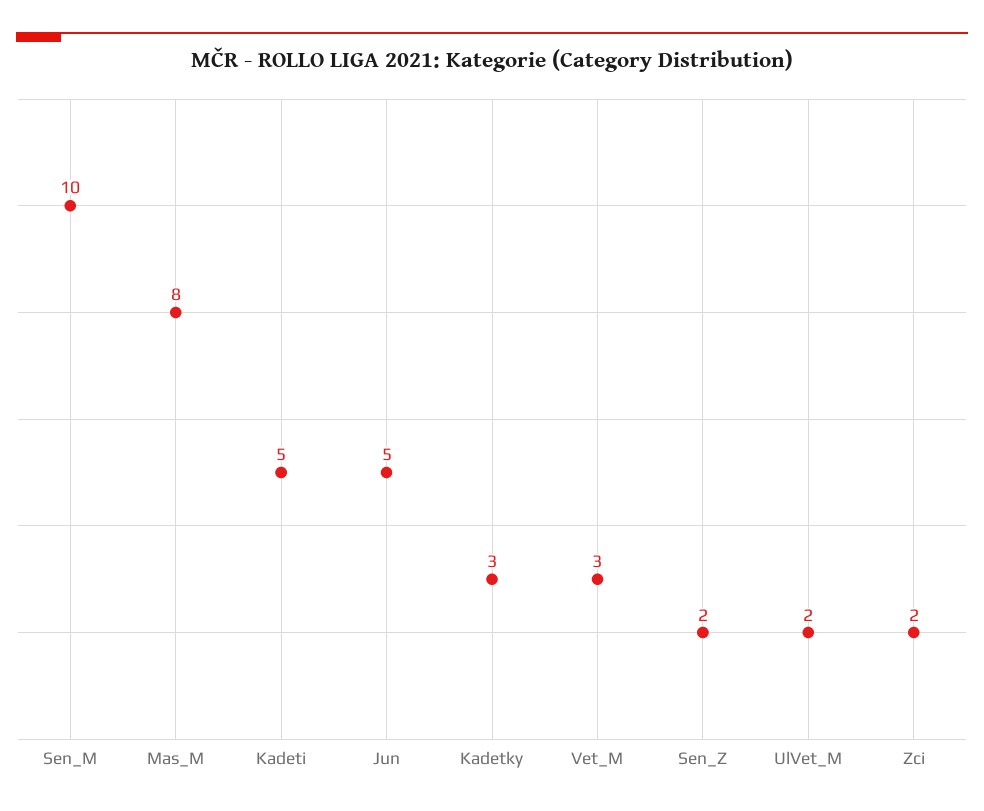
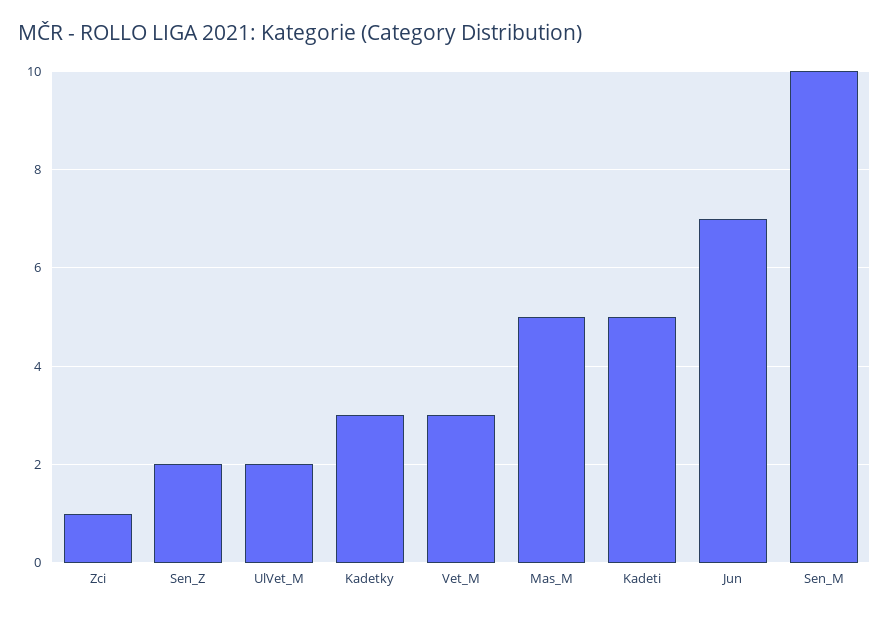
  {
    "Sen_M": 10,
-   "Mas_M": 8,
+   "Mas_M": 5,
    "Kadeti": 5,
-   "Jun": 5,
+   "Jun": 7,
    "Kadetky": 3,
    "Vet_M": 3,
    "Sen_Z": 2,
    "UlVet_M": 2,
-   "Zci": 2
+   "Zci": 1
  }

